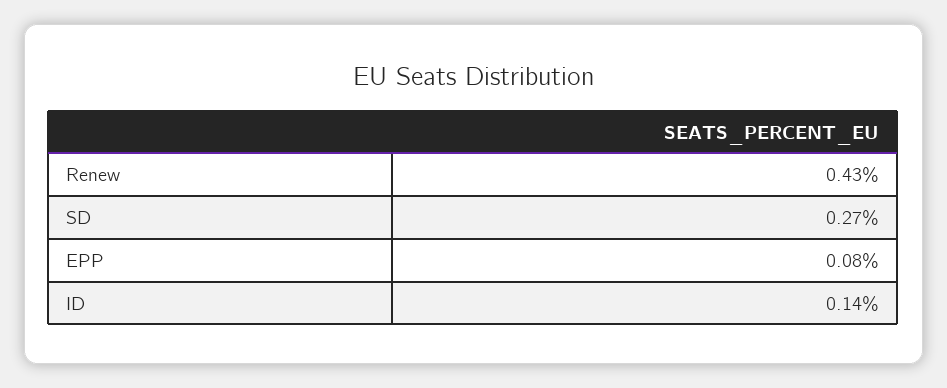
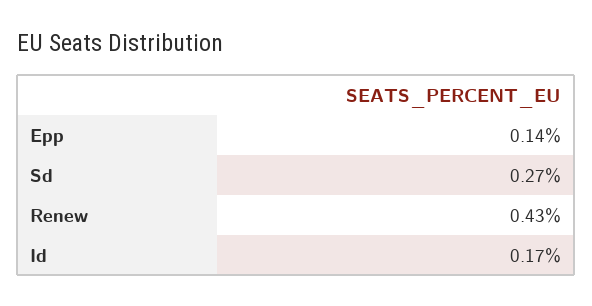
  {
    "Renew": 0.43,
    "SD": 0.27,
-   "EPP": 0.08,
+   "EPP": 0.14,
-   "ID": 0.14
+   "ID": 0.17
  }

